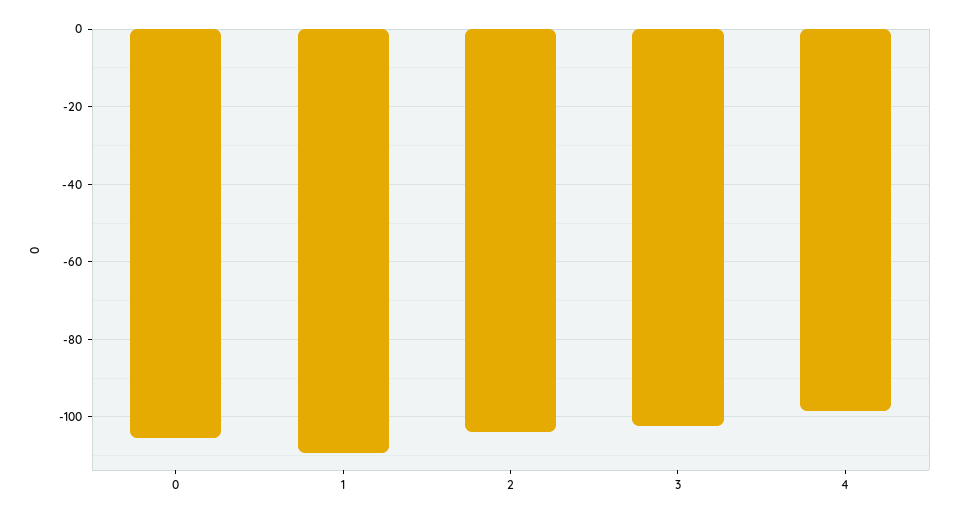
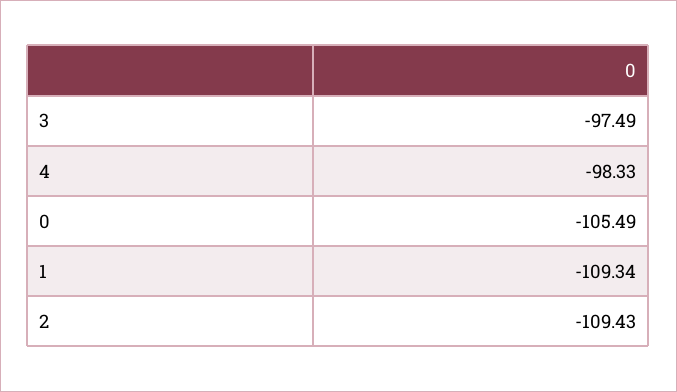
  {
    "0": -105.49,
    "1": -109.34,
-   "2": -104,
+   "2": -109.43,
-   "3": -102,
+   "3": -97.49,
    "4": -98.33
  }

